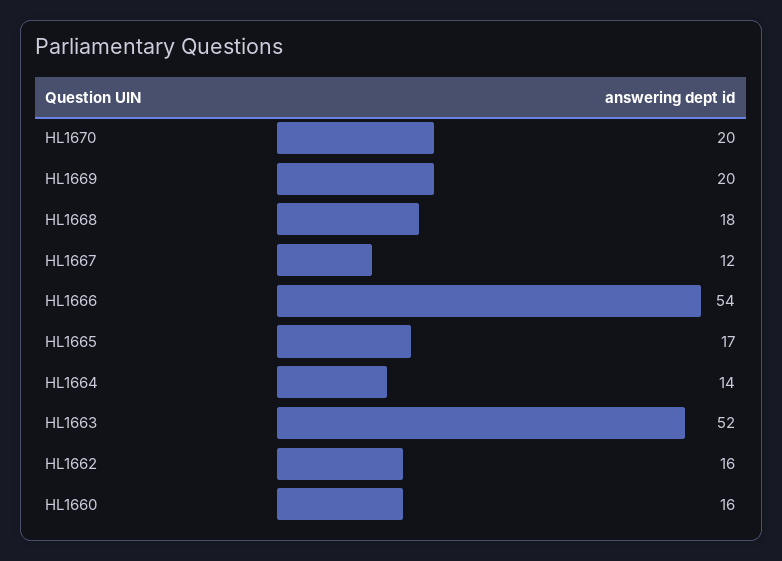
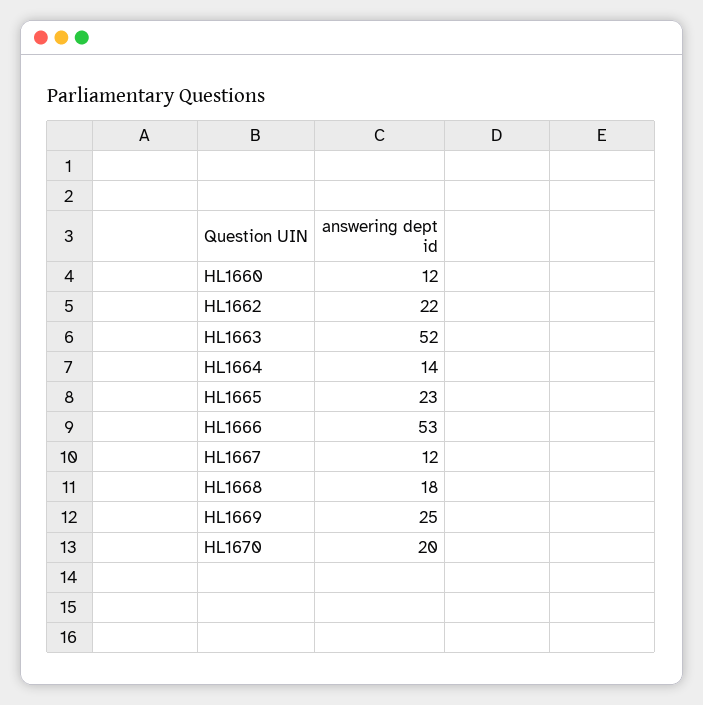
  {
    "HL1670": 20,
-   "HL1669": 20,
+   "HL1669": 25,
    "HL1668": 18,
    "HL1667": 12,
-   "HL1666": 54,
+   "HL1666": 53,
-   "HL1665": 17,
+   "HL1665": 23,
    "HL1664": 14,
    "HL1663": 52,
-   "HL1662": 16,
+   "HL1662": 22,
-   "HL1660": 16
+   "HL1660": 12
  }

